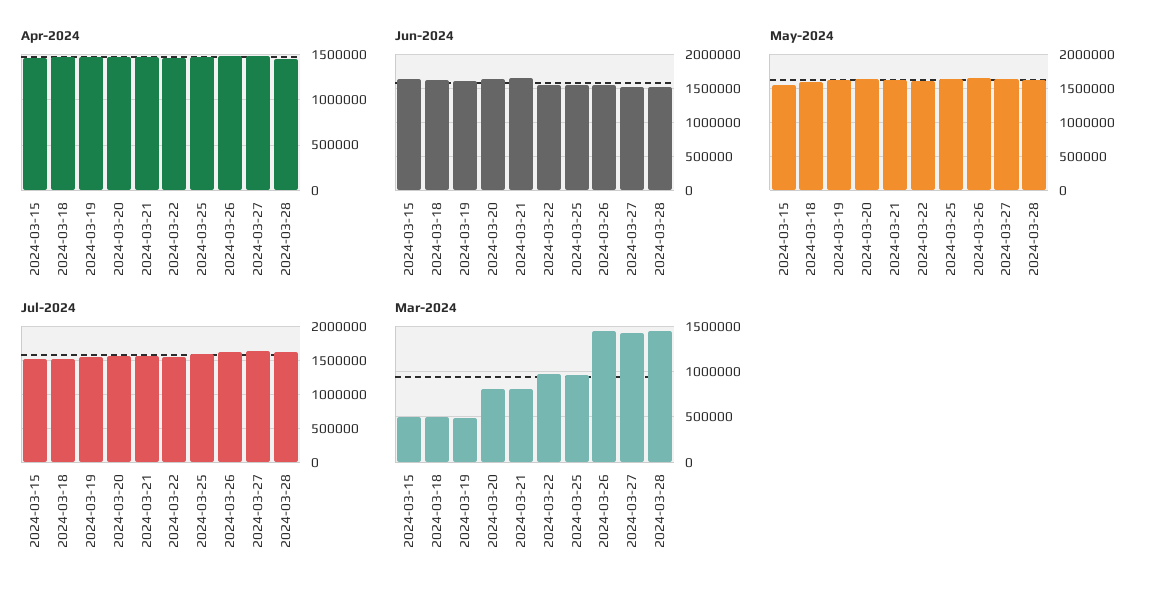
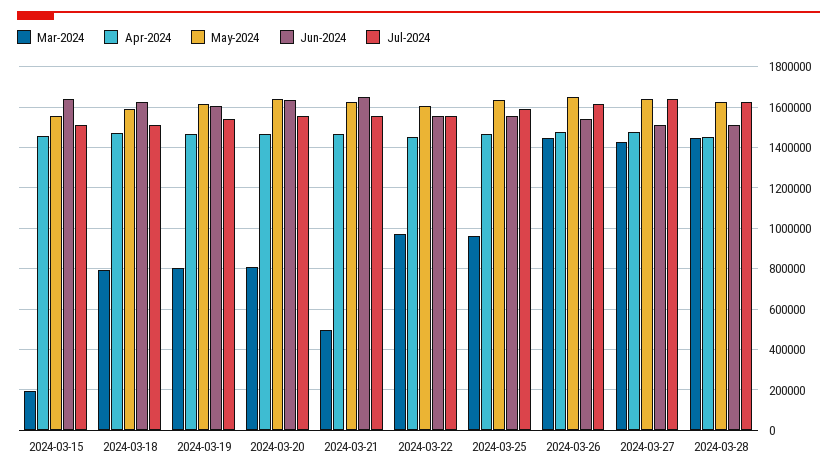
  {
    "Apr-2024": {
      "2024-03-15": 1450000,
      "2024-03-18": 1450000,
      "2024-03-19": 1450000,
      "2024-03-20": 1450000,
      "2024-03-21": 1450000,
      "2024-03-22": 1450000,
      "2024-03-25": 1450000,
      "2024-03-26": 1450000,
      "2024-03-27": 1500000,
      "2024-03-28": 1450000
    },
    "Jun-2024": {
      "2024-03-15": 1650000,
      "2024-03-18": 1600000,
      "2024-03-19": 1600000,
      "2024-03-20": 1650000,
      "2024-03-21": 1650000,
      "2024-03-22": 1550000,
      "2024-03-25": 1550000,
      "2024-03-26": 1550000,
      "2024-03-27": 1500000,
      "2024-03-28": 1500000
    },
    "May-2024": {
      "2024-03-15": 1550000,
      "2024-03-18": 1600000,
      "2024-03-19": 1600000,
      "2024-03-20": 1650000,
      "2024-03-21": 1600000,
      "2024-03-22": 1600000,
      "2024-03-25": 1650000,
      "2024-03-26": 1650000,
      "2024-03-27": 1650000,
      "2024-03-28": 1600000
    },
    "Jul-2024": {
      "2024-03-15": 1500000,
      "2024-03-18": 1500000,
      "2024-03-19": 1550000,
      "2024-03-20": 1550000,
      "2024-03-21": 1550000,
      "2024-03-22": 1550000,
      "2024-03-25": 1600000,
      "2024-03-26": 1600000,
      "2024-03-27": 1650000,
      "2024-03-28": 1600000
    },
    "Mar-2024": {
-     "2024-03-15": 500000,
+     "2024-03-15": 200000,
-     "2024-03-18": 500000,
+     "2024-03-18": 800000,
-     "2024-03-19": 500000,
+     "2024-03-19": 800000,
      "2024-03-20": 800000,
-     "2024-03-21": 800000,
+     "2024-03-21": 500000,
      "2024-03-22": 950000,
      "2024-03-25": 950000,
      "2024-03-26": 1450000,
      "2024-03-27": 1450000,
      "2024-03-28": 1450000
    }
  }

